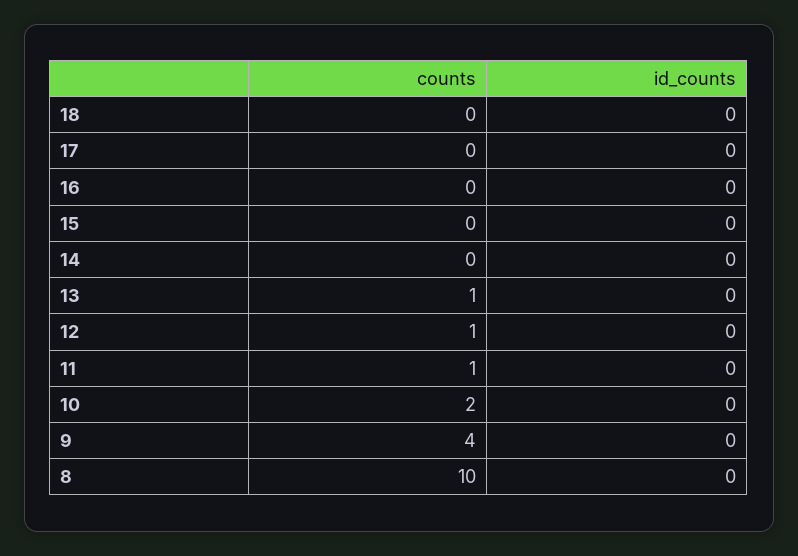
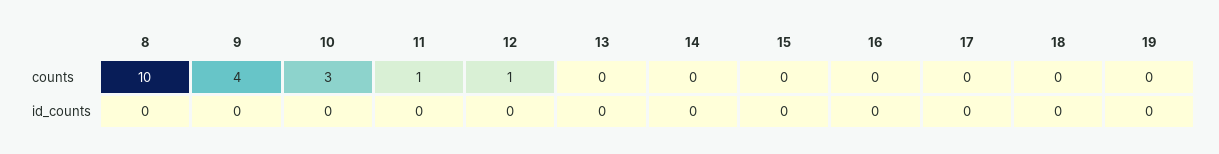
  {
    "counts": {
      "18": 0,
      "17": 0,
      "16": 0,
      "15": 0,
      "14": 0,
-     "13": 1,
+     "13": 0,
      "12": 1,
      "11": 1,
-     "10": 2,
+     "10": 3,
      "9": 4,
-     "8": 10
+     "8": 10,
+     "19": 0
    },
    "id_counts": {
      "18": 0,
      "17": 0,
      "16": 0,
      "15": 0,
      "14": 0,
      "13": 0,
      "12": 0,
      "11": 0,
      "10": 0,
      "9": 0,
-     "8": 0
+     "8": 0,
+     "19": 0
    }
  }

